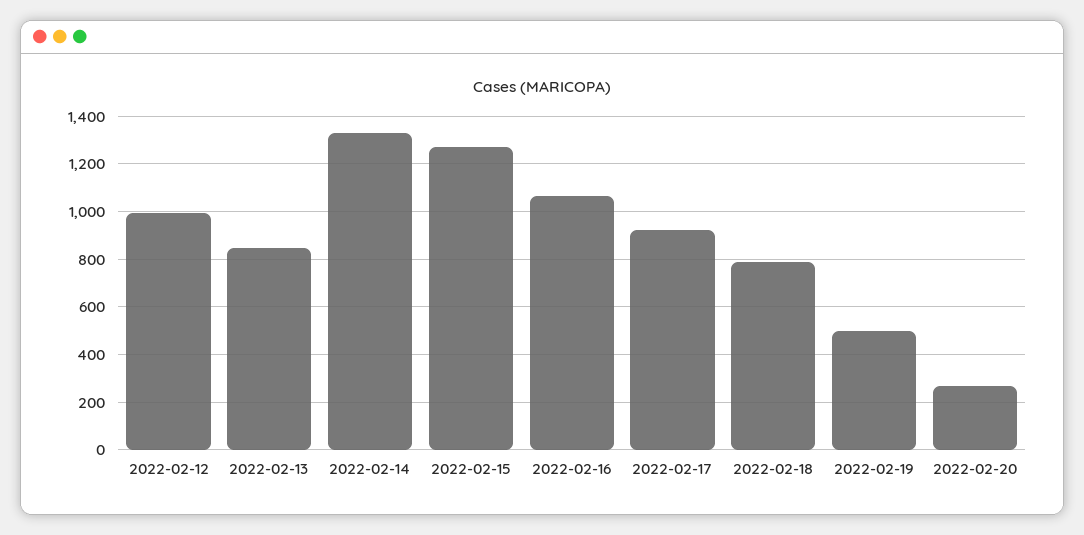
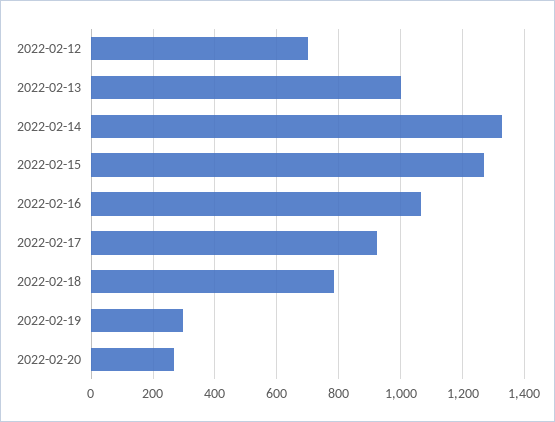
  {
-   "2022-02-12": 1000,
+   "2022-02-12": 700,
-   "2022-02-13": 850,
+   "2022-02-13": 1000,
    "2022-02-14": 1320,
    "2022-02-15": 1260,
    "2022-02-16": 1060,
    "2022-02-17": 920,
    "2022-02-18": 780,
-   "2022-02-19": 500,
+   "2022-02-19": 300,
    "2022-02-20": 260
  }

